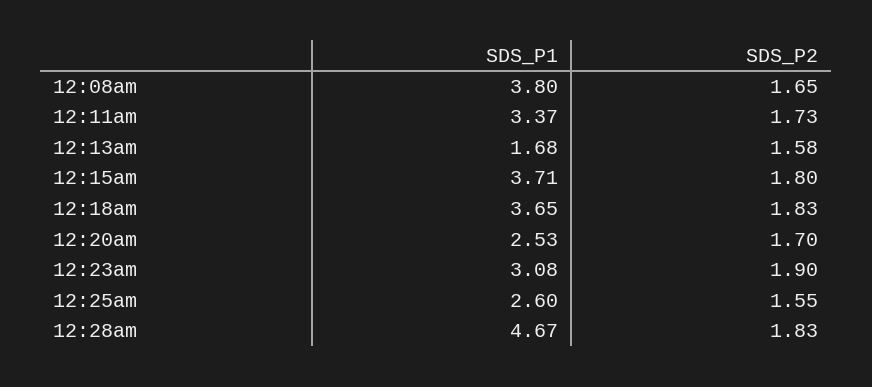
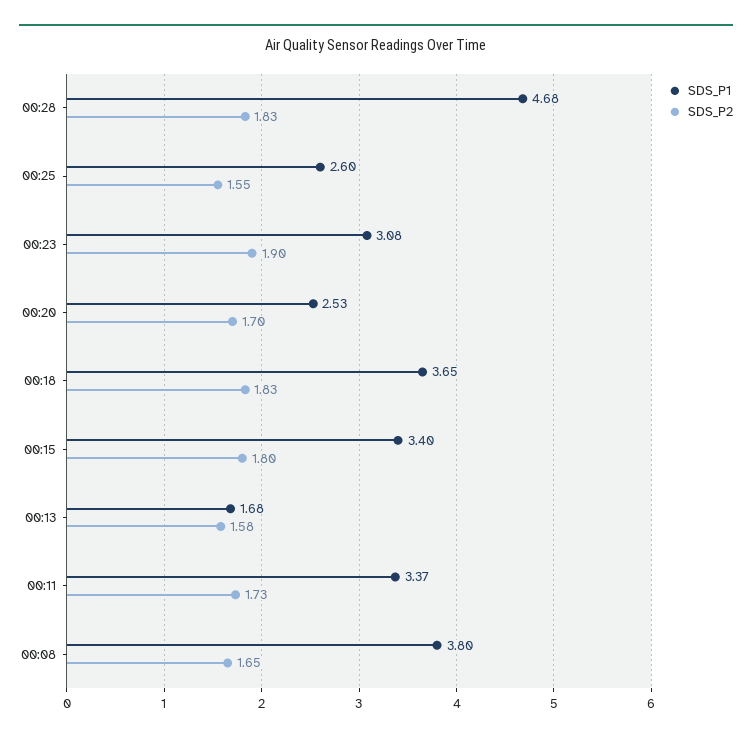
  {
    "SDS_P1": {
      "12:08am": 3.8,
      "12:11am": 3.37,
      "12:13am": 1.68,
-     "12:15am": 3.71,
+     "12:15am": 3.4,
      "12:18am": 3.65,
      "12:20am": 2.53,
      "12:23am": 3.08,
      "12:25am": 2.6,
-     "12:28am": 4.67
+     "12:28am": 4.68
    },
    "SDS_P2": {
      "12:08am": 1.65,
      "12:11am": 1.73,
      "12:13am": 1.58,
      "12:15am": 1.8,
      "12:18am": 1.83,
      "12:20am": 1.7,
      "12:23am": 1.9,
      "12:25am": 1.55,
      "12:28am": 1.83
    }
  }

